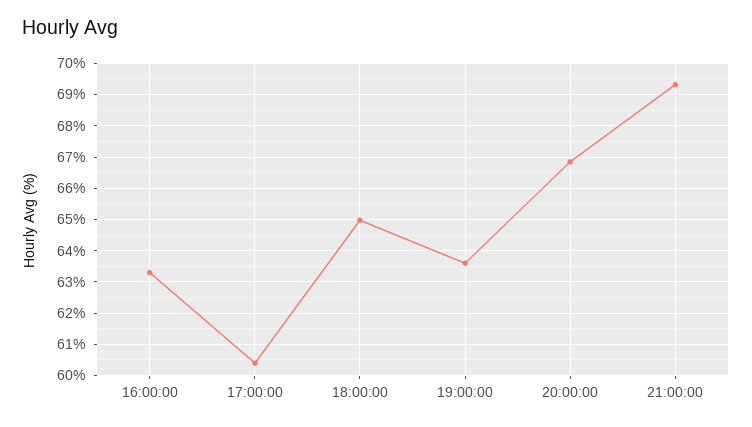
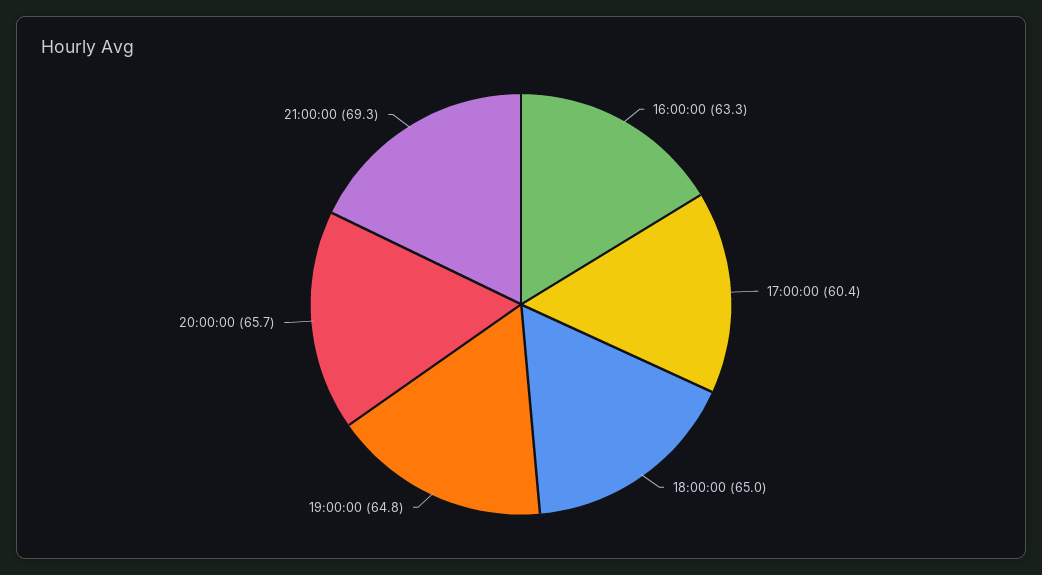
  {
    "16:00:00": 63.3,
    "17:00:00": 60.4,
    "18:00:00": 65,
-   "19:00:00": 63.6,
+   "19:00:00": 64.8,
-   "20:00:00": 66.8,
+   "20:00:00": 65.7,
    "21:00:00": 69.3
  }

